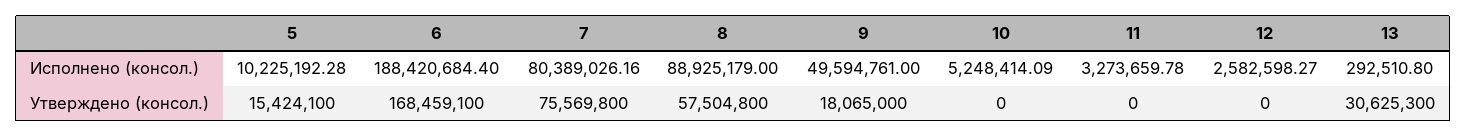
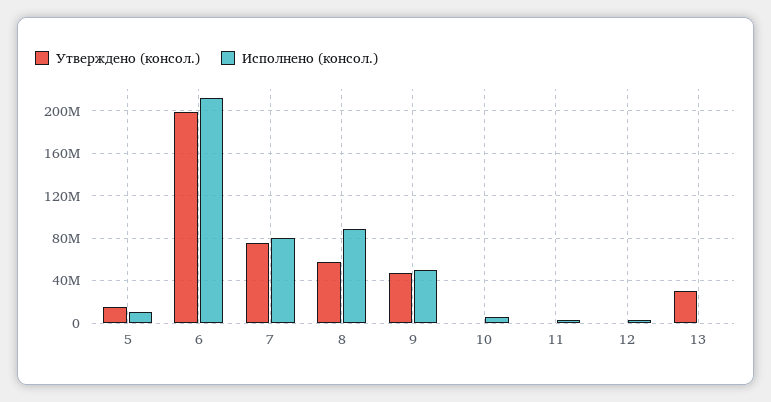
  {
    "Исполнено (консол.)": {
      "5": 10225192.28,
-     "6": 188420684.4,
+     "6": 210000000,
      "7": 80389026.16,
      "8": 88925179,
      "9": 49594761,
      "10": 5248414.09,
      "11": 3273659.78,
      "12": 2582598.27,
      "13": 292510.8
    },
    "Утверждено (консол.)": {
      "5": 15424100,
-     "6": 168459100,
+     "6": 200000000,
      "7": 75569800,
      "8": 57504800,
-     "9": 18065000,
+     "9": 50000000,
      "10": 0,
      "11": 0,
      "12": 0,
      "13": 30625300
    }
  }

